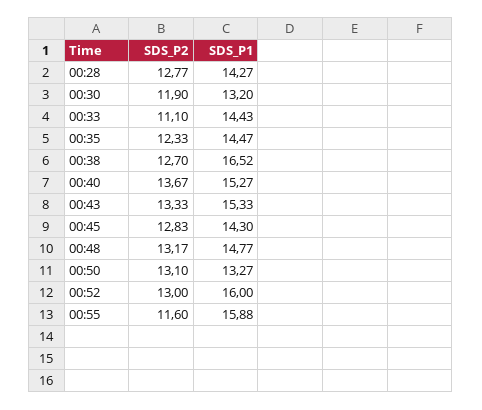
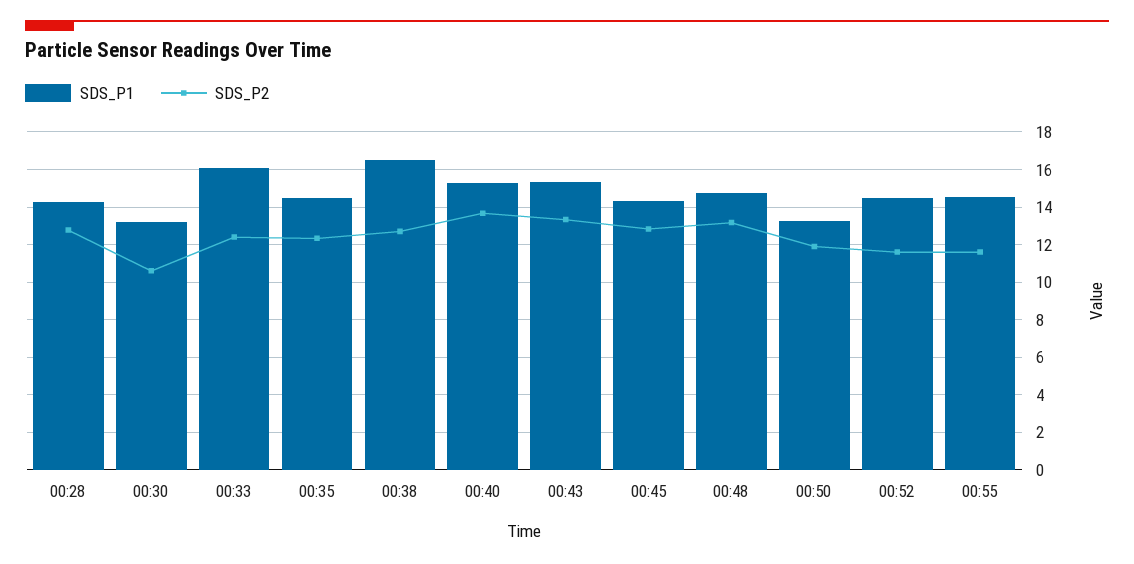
  {
    "SDS_P2": {
      "00:28": 12.77,
-     "00:30": 11.9,
+     "00:30": 10.5,
-     "00:33": 11.1,
+     "00:33": 12.5,
      "00:35": 12.33,
      "00:38": 12.7,
      "00:40": 13.67,
      "00:43": 13.33,
      "00:45": 12.83,
      "00:48": 13.17,
-     "00:50": 13.1,
+     "00:50": 12,
-     "00:52": 13,
+     "00:52": 11.5,
      "00:55": 11.6
    },
    "SDS_P1": {
      "00:28": 14.27,
      "00:30": 13.2,
-     "00:33": 14.43,
+     "00:33": 16,
      "00:35": 14.47,
      "00:38": 16.52,
      "00:40": 15.27,
      "00:43": 15.33,
      "00:45": 14.3,
      "00:48": 14.77,
      "00:50": 13.27,
-     "00:52": 16,
+     "00:52": 14.5,
-     "00:55": 15.88
+     "00:55": 14.5
    }
  }

